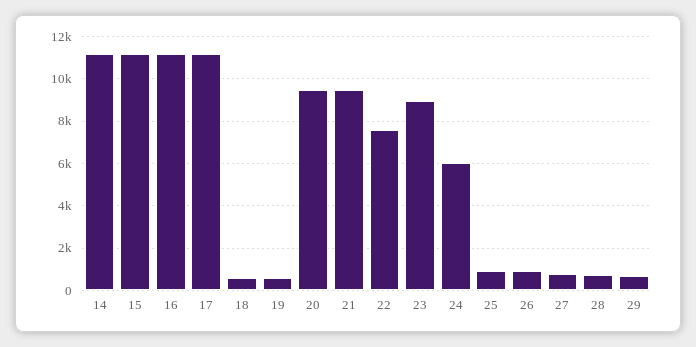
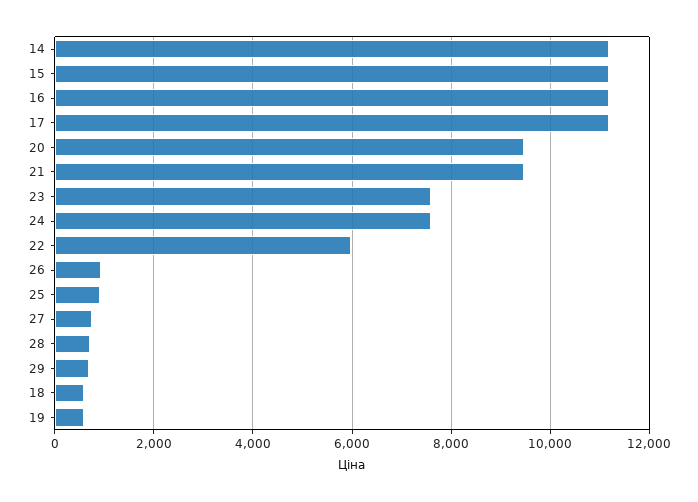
  {
    "14": 11200,
    "15": 11200,
    "16": 11200,
    "17": 11200,
    "18": 600,
    "19": 600,
    "20": 9400,
    "21": 9400,
-   "22": 7500,
+   "22": 6000,
-   "23": 9000,
+   "23": 7600,
-   "24": 6000,
+   "24": 7600,
    "25": 1000,
    "26": 1000,
    "27": 800,
    "28": 800,
    "29": 600
  }

